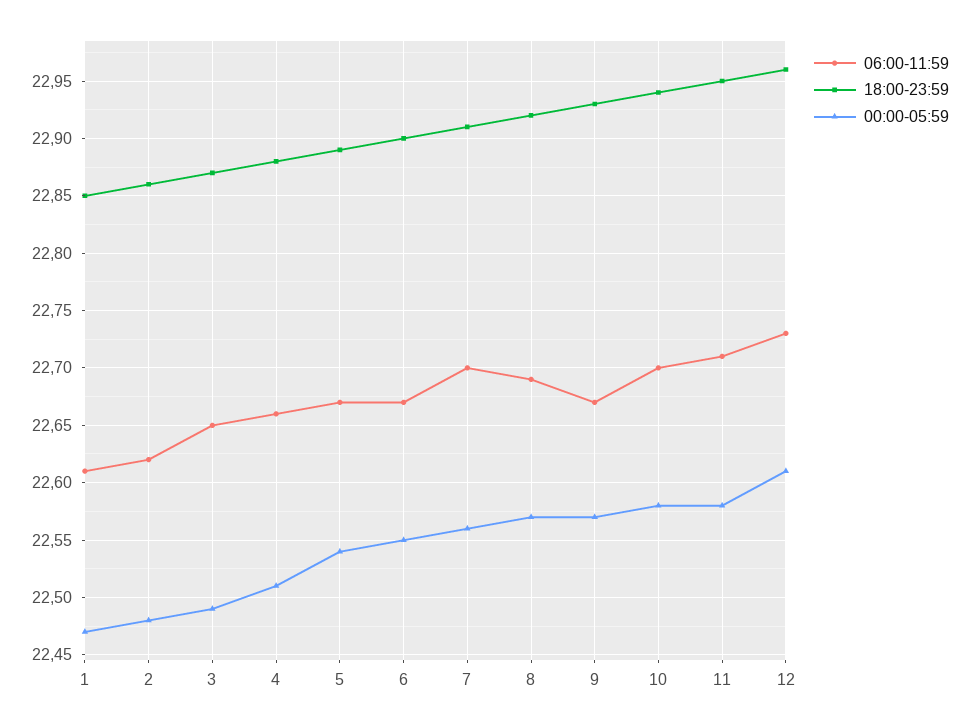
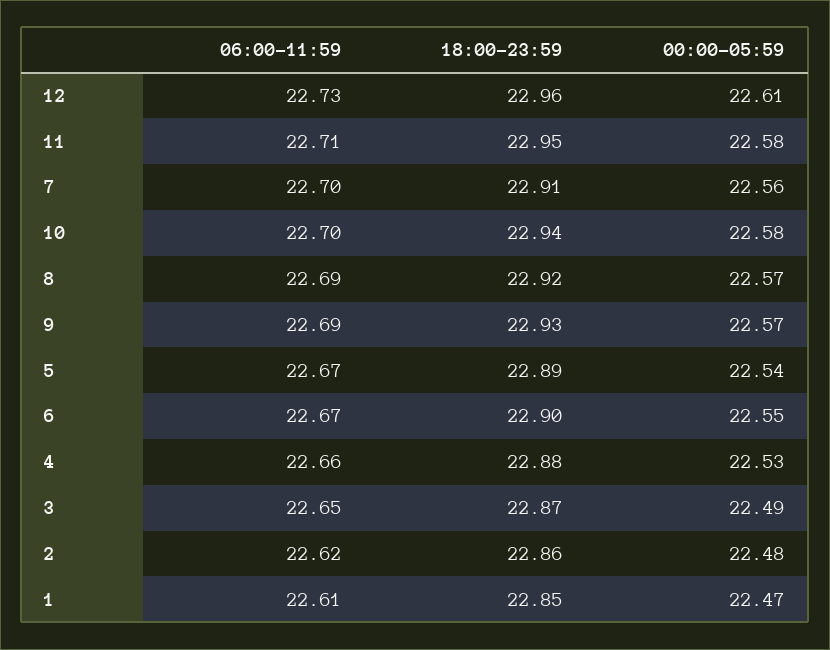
  {
    "06:00-11:59": {
      "1": 22.61,
      "2": 22.62,
      "3": 22.65,
      "4": 22.66,
      "5": 22.67,
      "6": 22.67,
      "7": 22.7,
      "8": 22.69,
-     "9": 22.67,
+     "9": 22.69,
      "10": 22.7,
      "11": 22.71,
      "12": 22.73
    },
    "18:00-23:59": {
      "1": 22.85,
      "2": 22.86,
      "3": 22.87,
      "4": 22.88,
      "5": 22.89,
      "6": 22.9,
      "7": 22.91,
      "8": 22.92,
      "9": 22.93,
      "10": 22.94,
      "11": 22.95,
      "12": 22.96
    },
    "00:00-05:59": {
      "1": 22.47,
      "2": 22.48,
      "3": 22.49,
-     "4": 22.51,
+     "4": 22.53,
      "5": 22.54,
      "6": 22.55,
      "7": 22.56,
      "8": 22.57,
      "9": 22.57,
      "10": 22.58,
      "11": 22.58,
      "12": 22.61
    }
  }

